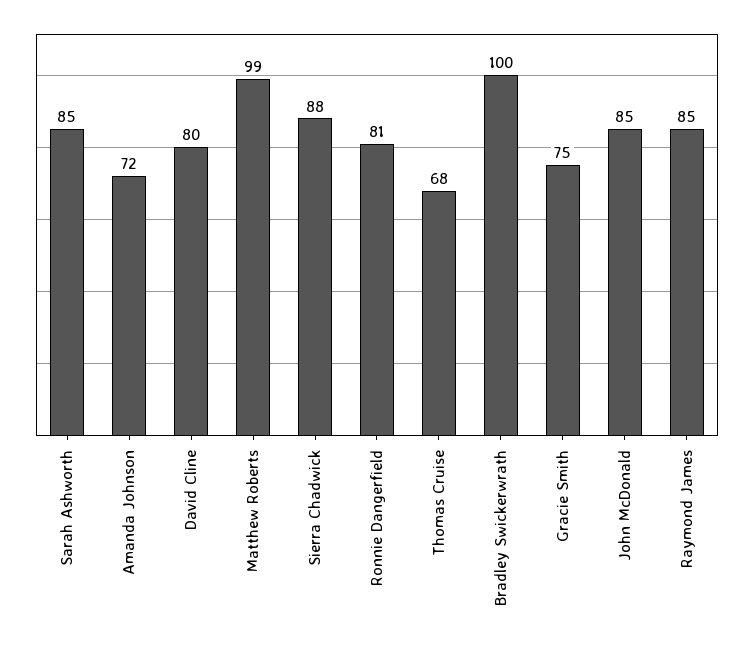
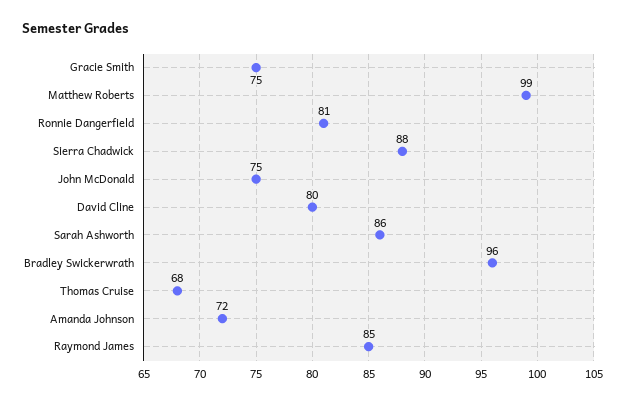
  {
-   "Sarah Ashworth": 85,
+   "Sarah Ashworth": 86,
    "Amanda Johnson": 72,
    "David Cline": 80,
    "Matthew Roberts": 99,
    "Sierra Chadwick": 88,
    "Ronnie Dangerfield": 81,
    "Thomas Cruise": 68,
-   "Bradley Swickerwrath": 100,
+   "Bradley Swickerwrath": 96,
    "Gracie Smith": 75,
-   "John McDonald": 85,
+   "John McDonald": 75,
    "Raymond James": 85
  }

